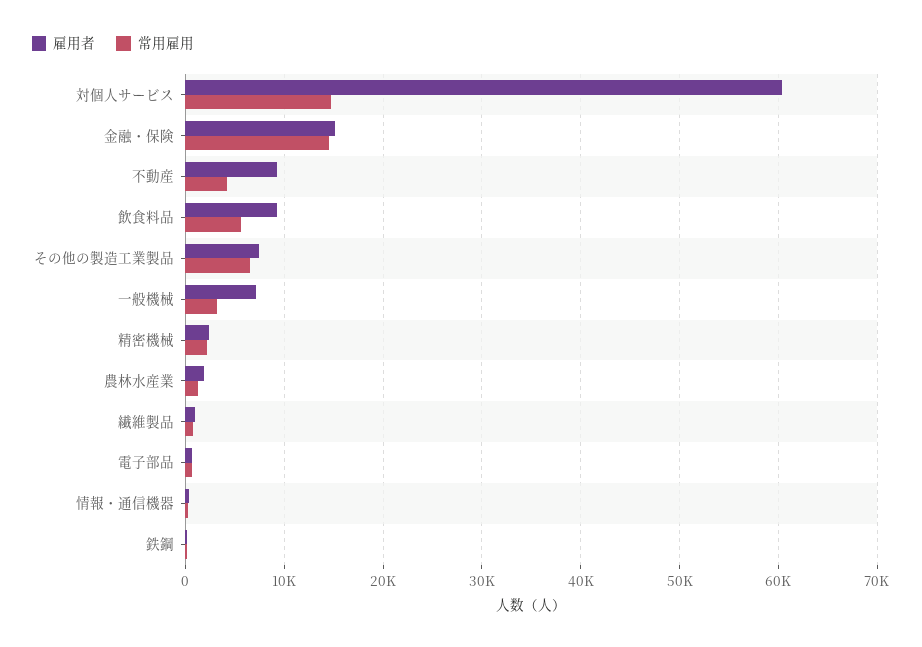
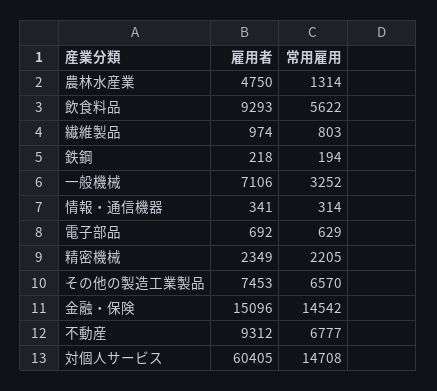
  {
    "雇用者": {
      "対個人サービス": 60405,
      "金融・保険": 15096,
      "不動産": 9312,
      "飲食料品": 9293,
      "その他の製造工業製品": 7453,
      "一般機械": 7106,
      "精密機械": 2349,
-     "農林水産業": 2000,
+     "農林水産業": 4750,
      "繊維製品": 974,
      "電子部品": 692,
      "情報・通信機器": 341,
      "鉄鋼": 218
    },
    "常用雇用": {
      "対個人サービス": 14708,
      "金融・保険": 14542,
-     "不動産": 4000,
+     "不動産": 6777,
      "飲食料品": 5622,
      "その他の製造工業製品": 6570,
      "一般機械": 3252,
      "精密機械": 2205,
      "農林水産業": 1314,
      "繊維製品": 803,
      "電子部品": 629,
      "情報・通信機器": 314,
      "鉄鋼": 194
    }
  }

